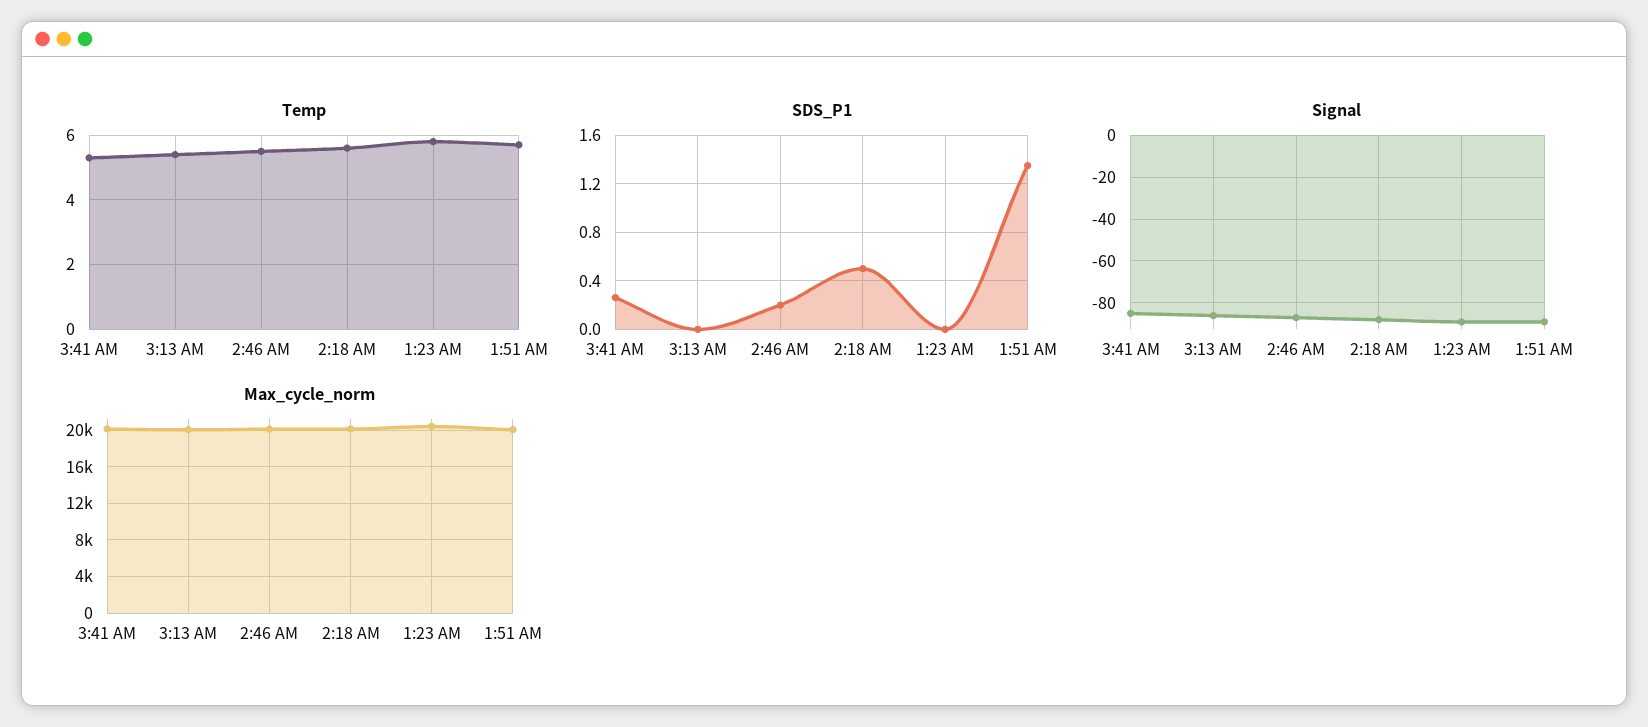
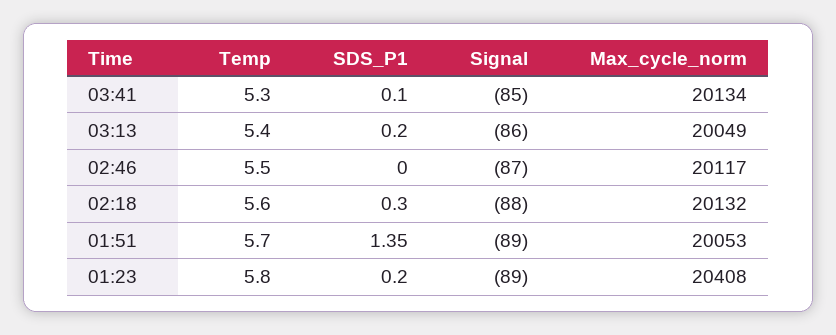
  {
    "Temp": {
      "3:41 AM": 5.3,
      "3:13 AM": 5.4,
      "2:46 AM": 5.5,
      "2:18 AM": 5.6,
      "1:23 AM": 5.8,
      "1:51 AM": 5.7
    },
    "SDS_P1": {
-     "3:41 AM": 0.25,
+     "3:41 AM": 0.1,
-     "3:13 AM": 0,
+     "3:13 AM": 0.2,
-     "2:46 AM": 0.2,
+     "2:46 AM": 0,
-     "2:18 AM": 0.5,
+     "2:18 AM": 0.3,
-     "1:23 AM": 0,
+     "1:23 AM": 0.2,
      "1:51 AM": 1.35
    },
    "Signal": {
      "3:41 AM": -85,
      "3:13 AM": -86,
      "2:46 AM": -87,
      "2:18 AM": -88,
      "1:23 AM": -89,
      "1:51 AM": -89
    },
    "Max_cycle_norm": {
      "3:41 AM": 20134,
      "3:13 AM": 20049,
      "2:46 AM": 20117,
      "2:18 AM": 20132,
      "1:23 AM": 20408,
      "1:51 AM": 20053
    }
  }

